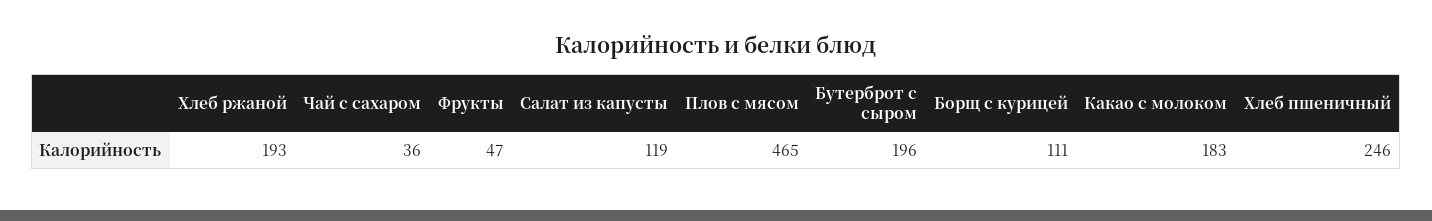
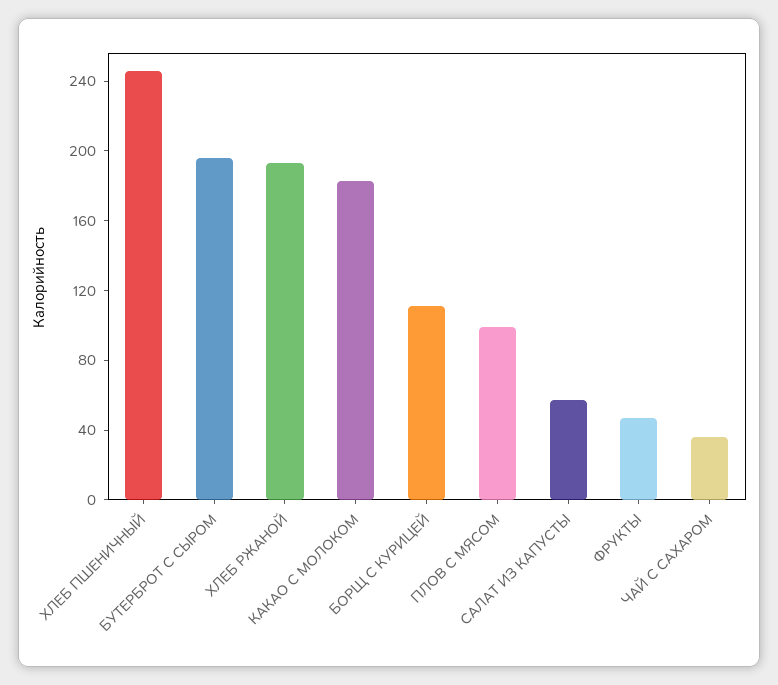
  {
    "Хлеб ржаной": 193,
    "Чай с сахаром": 36,
    "Фрукты": 47,
-   "Салат из капусты": 119,
+   "Салат из капусты": 60,
-   "Плов с мясом": 465,
+   "Плов с мясом": 100,
    "Бутерброт с сыром": 196,
    "Борщ с курицей": 111,
    "Какао с молоком": 183,
    "Хлеб пшеничный": 246
  }

